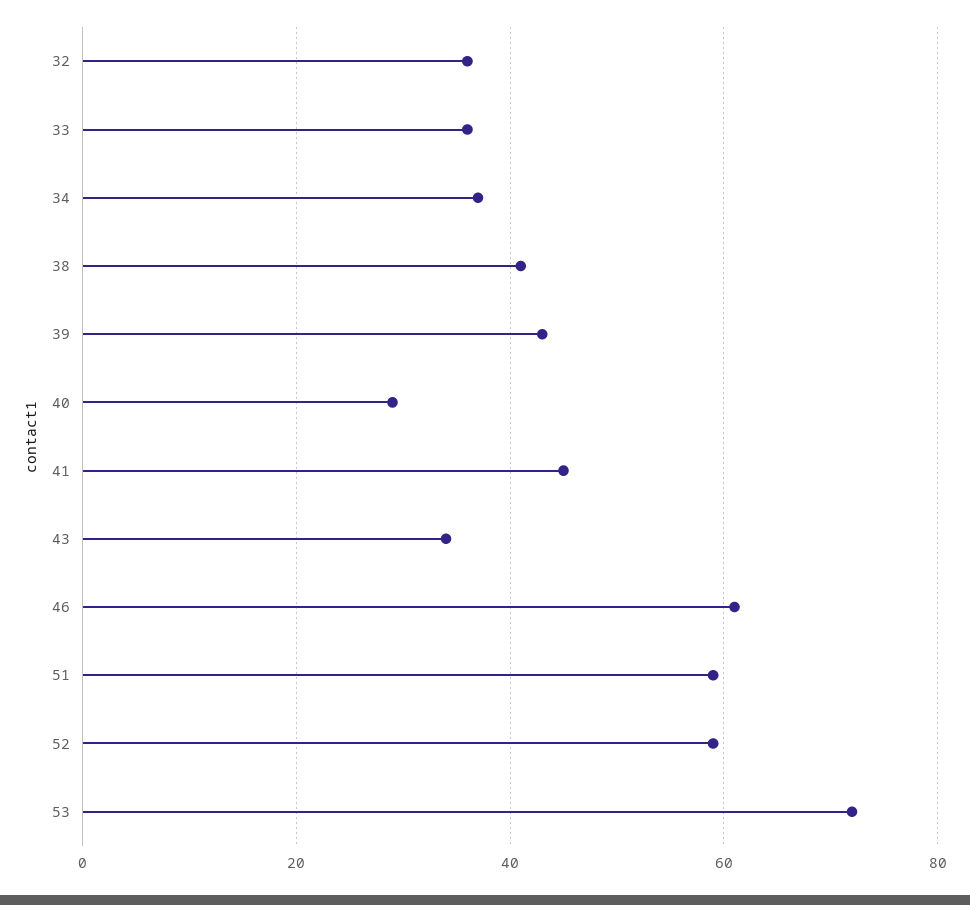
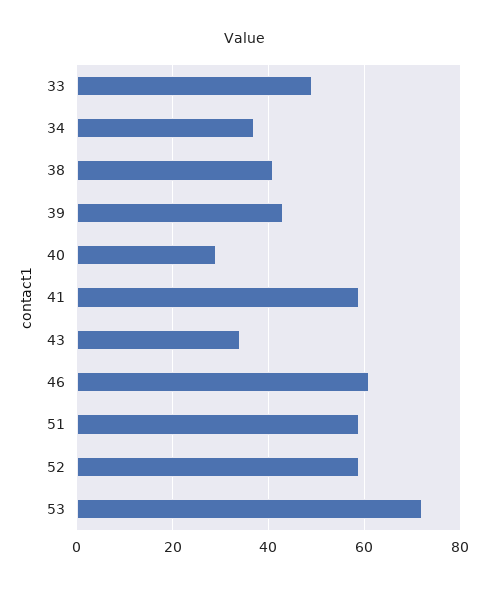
  {
-   "32": 35,
-   "33": 35,
+   "33": 50,
    "34": 35,
    "38": 40,
    "39": 45,
    "40": 30,
-   "41": 45,
+   "41": 60,
    "43": 35,
    "46": 60,
    "51": 60,
    "52": 60,
    "53": 70
  }

